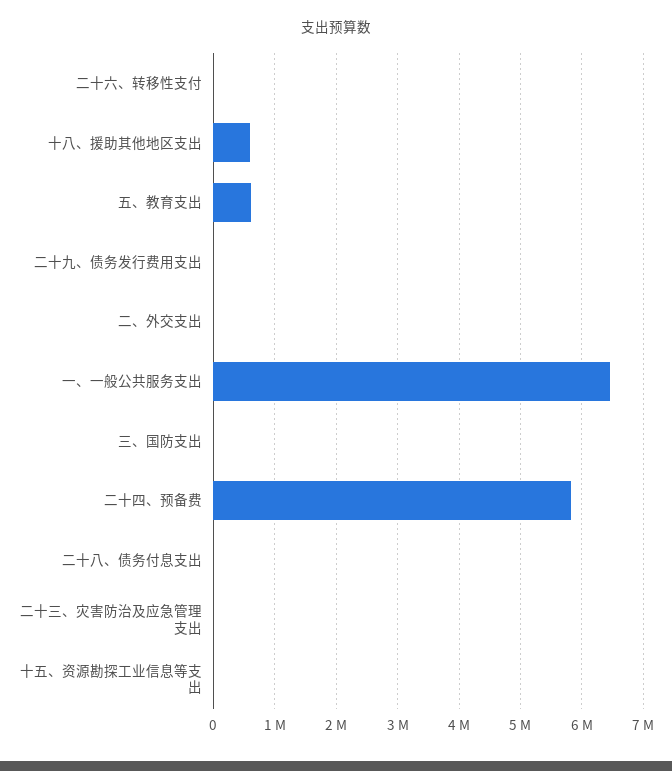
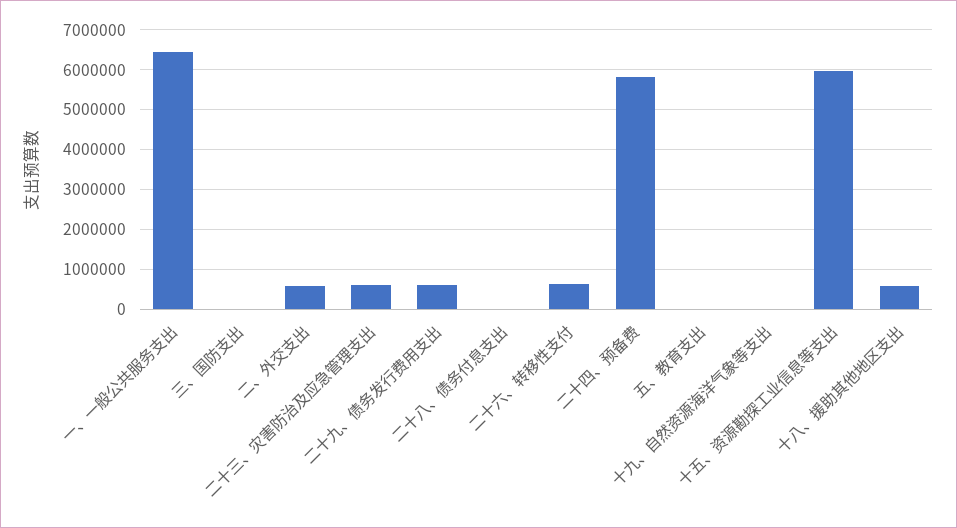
  {
-   "二十六、转移性支付": 0,
+   "二十六、转移性支付": 600000,
    "十八、援助其他地区支出": 600000,
-   "五、教育支出": 600000,
+   "五、教育支出": 0,
-   "二十九、债务发行费用支出": 0,
+   "二十九、债务发行费用支出": 600000,
-   "二、外交支出": 0,
+   "二、外交支出": 600000,
    "一、一般公共服务支出": 6500000,
    "三、国防支出": 0,
    "二十四、预备费": 5800000,
    "二十八、债务付息支出": 0,
-   "二十三、灾害防治及应急管理支出": 0,
+   "二十三、灾害防治及应急管理支出": 600000,
-   "十五、资源勘探工业信息等支出": 0
+   "十五、资源勘探工业信息等支出": 6000000,
+   "十九、自然资源海洋气象等支出": 0
  }

